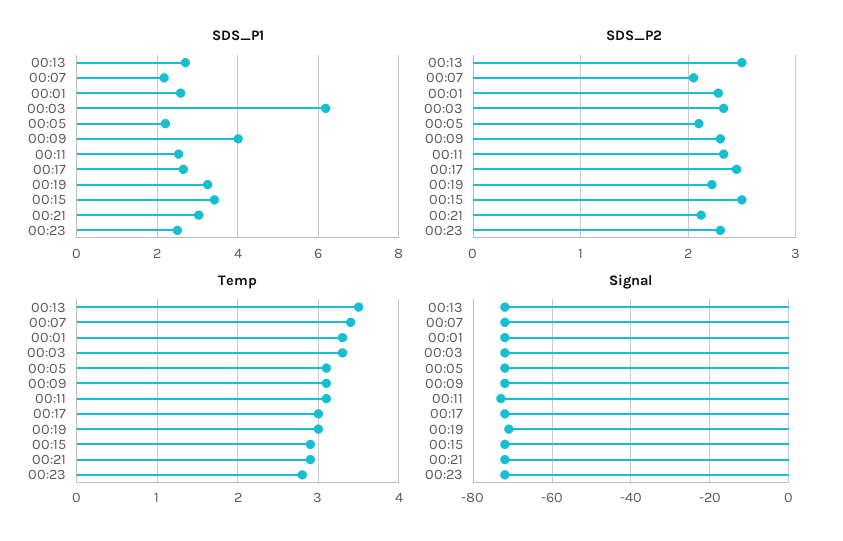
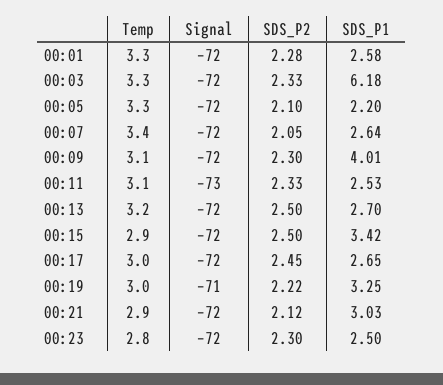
  {
    "SDS_P1": {
      "00:13": 2.7,
-     "00:07": 2.2,
+     "00:07": 2.64,
      "00:01": 2.58,
      "00:03": 6.18,
      "00:05": 2.2,
      "00:09": 4.01,
      "00:11": 2.53,
      "00:17": 2.65,
      "00:19": 3.25,
      "00:15": 3.42,
      "00:21": 3.03,
      "00:23": 2.5
    },
    "SDS_P2": {
      "00:13": 2.5,
      "00:07": 2.05,
      "00:01": 2.28,
      "00:03": 2.33,
      "00:05": 2.1,
      "00:09": 2.3,
      "00:11": 2.33,
      "00:17": 2.45,
      "00:19": 2.22,
      "00:15": 2.5,
      "00:21": 2.12,
      "00:23": 2.3
    },
    "Temp": {
-     "00:13": 3.5,
+     "00:13": 3.2,
      "00:07": 3.4,
      "00:01": 3.3,
      "00:03": 3.3,
-     "00:05": 3.1,
+     "00:05": 3.3,
      "00:09": 3.1,
      "00:11": 3.1,
      "00:17": 3,
      "00:19": 3,
      "00:15": 2.9,
      "00:21": 2.9,
      "00:23": 2.8
    },
    "Signal": {
      "00:13": -72,
      "00:07": -72,
      "00:01": -72,
      "00:03": -72,
      "00:05": -72,
      "00:09": -72,
      "00:11": -73,
      "00:17": -72,
      "00:19": -71,
      "00:15": -72,
      "00:21": -72,
      "00:23": -72
    }
  }

